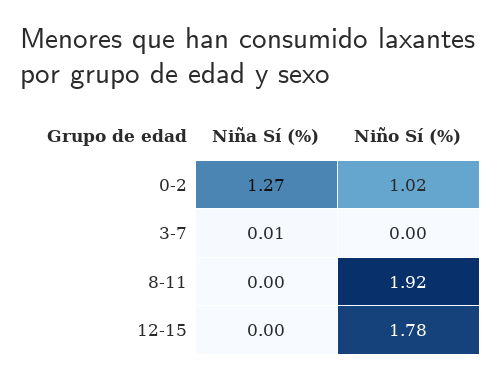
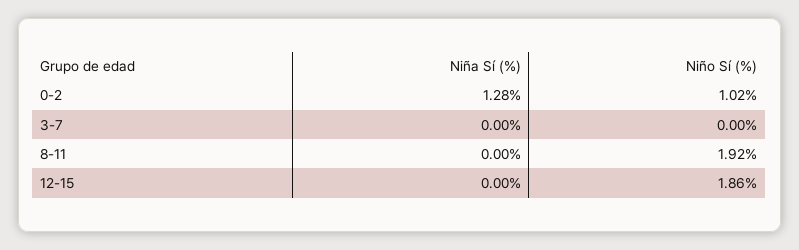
  {
    "Niña Sí (%)": {
-     "0-2": 1.27,
+     "0-2": 1.28,
-     "3-7": 0.01,
+     "3-7": 0,
      "8-11": 0,
      "12-15": 0
    },
    "Niño Sí (%)": {
      "0-2": 1.02,
      "3-7": 0,
      "8-11": 1.92,
-     "12-15": 1.78
+     "12-15": 1.86
    }
  }

